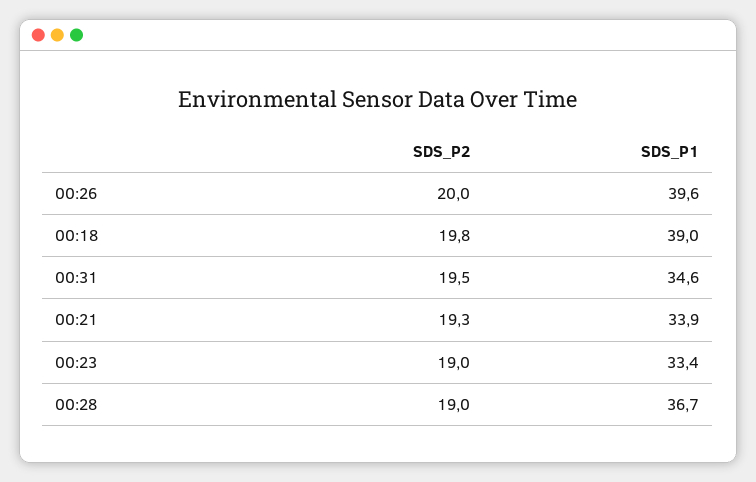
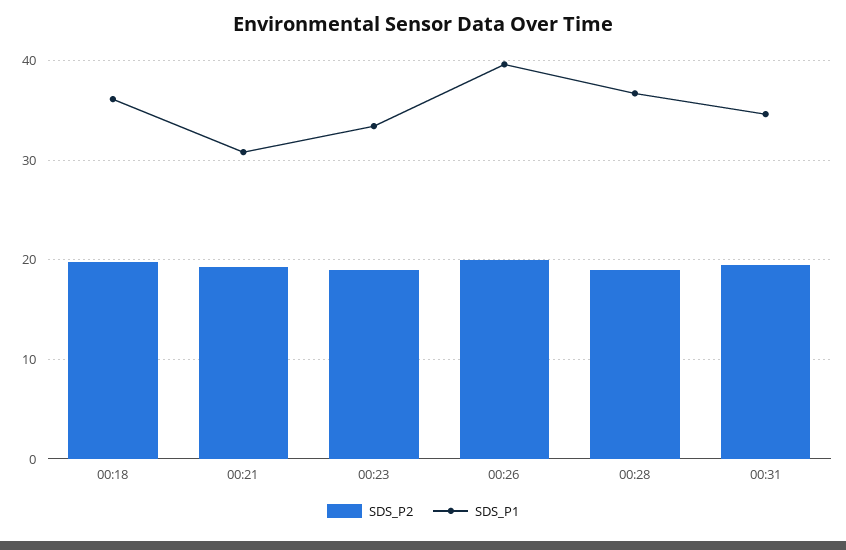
  {
    "SDS_P2": {
      "00:26": 20,
      "00:18": 19.8,
      "00:31": 19.5,
      "00:21": 19.3,
      "00:23": 19,
      "00:28": 19
    },
    "SDS_P1": {
      "00:26": 39.6,
-     "00:18": 39,
+     "00:18": 36,
      "00:31": 34.6,
-     "00:21": 33.9,
+     "00:21": 31,
      "00:23": 33.4,
      "00:28": 36.7
    }
  }

